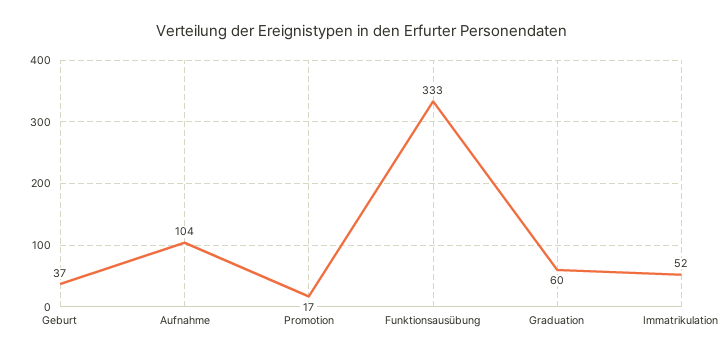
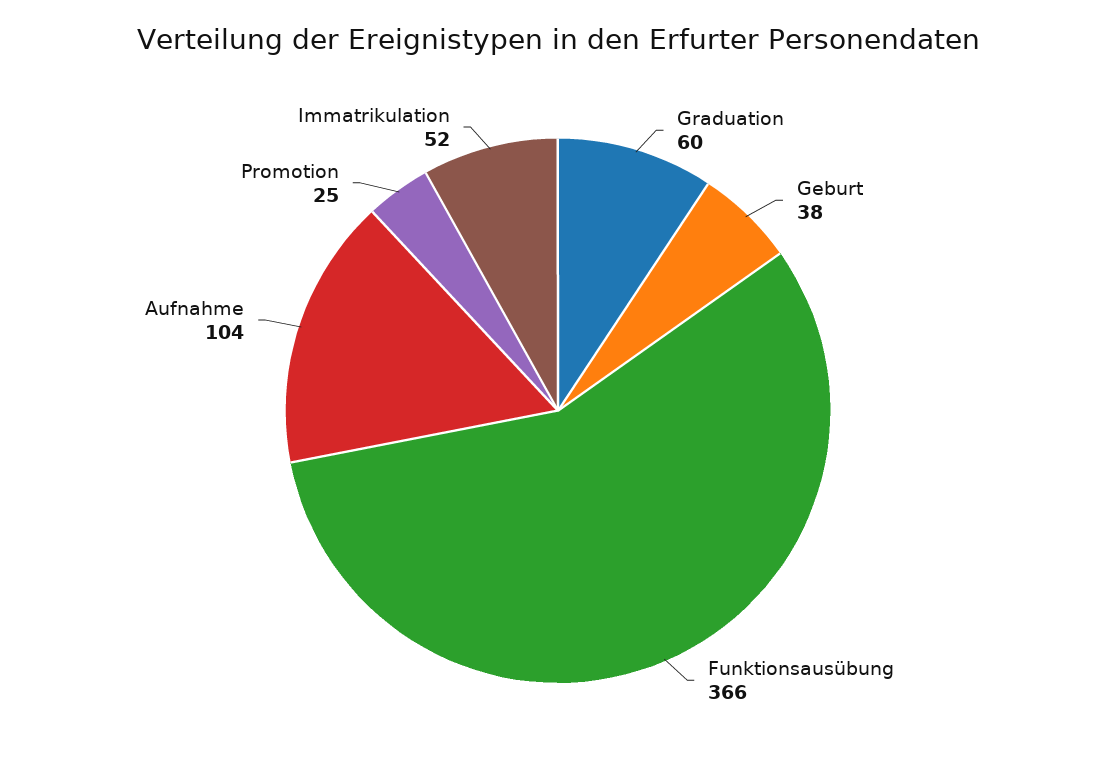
  {
-   "Geburt": 37,
+   "Geburt": 38,
    "Aufnahme": 104,
-   "Promotion": 17,
+   "Promotion": 25,
-   "Funktionsausübung": 333,
+   "Funktionsausübung": 366,
    "Graduation": 60,
    "Immatrikulation": 52
  }

